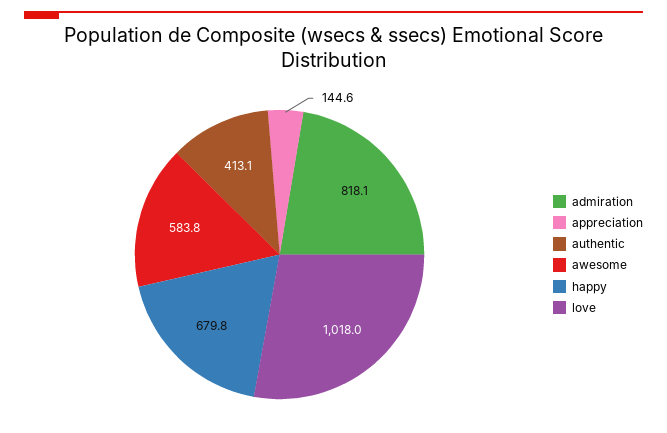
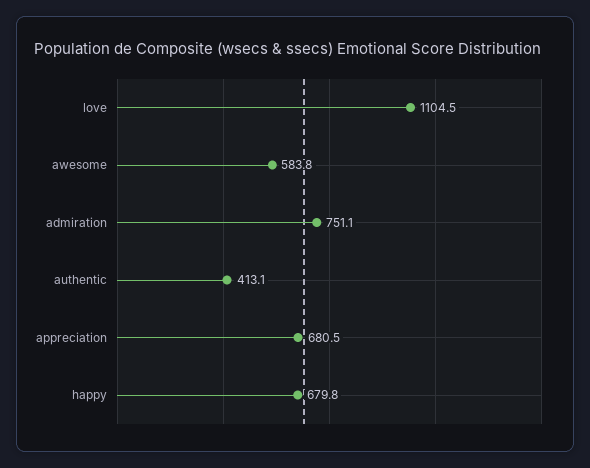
  {
-   "admiration": 818.1,
+   "admiration": 751.1,
-   "appreciation": 144.6,
+   "appreciation": 680.5,
    "authentic": 413.1,
    "awesome": 583.8,
    "happy": 679.8,
-   "love": 1018
+   "love": 1104.5
  }

